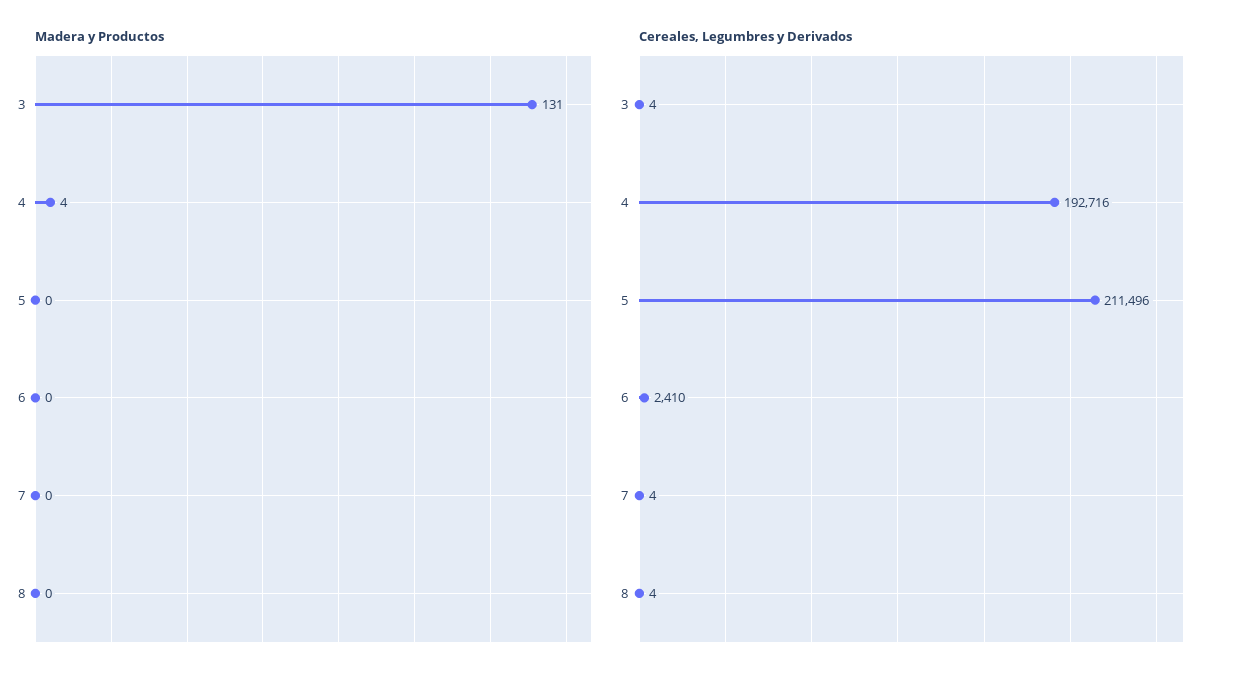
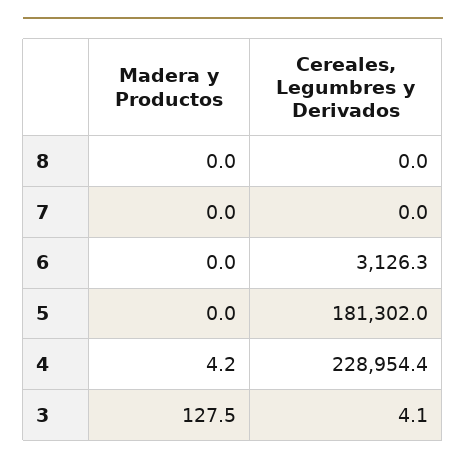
  {
    "Madera y Productos": {
-     "3": 131,
+     "3": 127.5,
      "4": 4.2,
      "5": 0,
      "6": 0,
      "7": 0,
      "8": 0
    },
    "Cereales, Legumbres y Derivados": {
      "3": 4.1,
-     "4": 192716,
+     "4": 228954.4,
-     "5": 211496,
+     "5": 181302,
-     "6": 2410,
+     "6": 3126.3,
-     "7": 4,
+     "7": 0,
-     "8": 4
+     "8": 0
    }
  }

